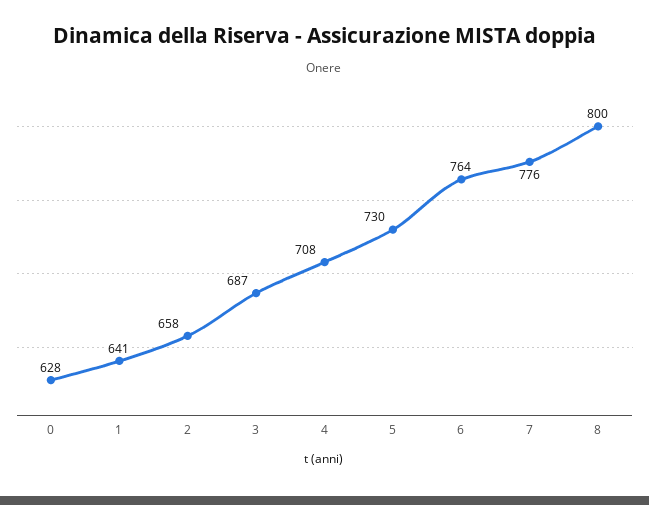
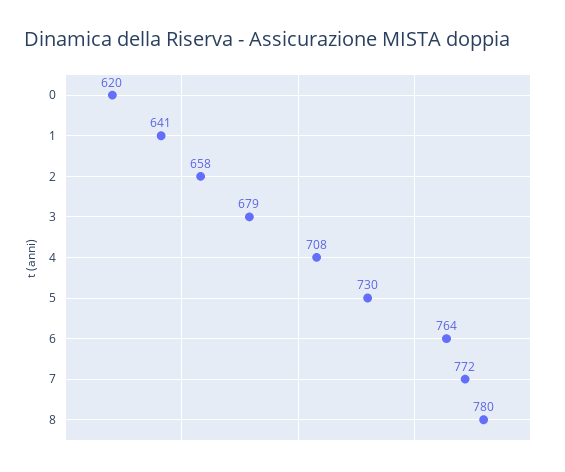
  {
-   "0": 628,
+   "0": 620,
    "1": 641,
    "2": 658,
-   "3": 687,
+   "3": 679,
    "4": 708,
    "5": 730,
    "6": 764,
-   "7": 776,
+   "7": 772,
-   "8": 800
+   "8": 780
  }

